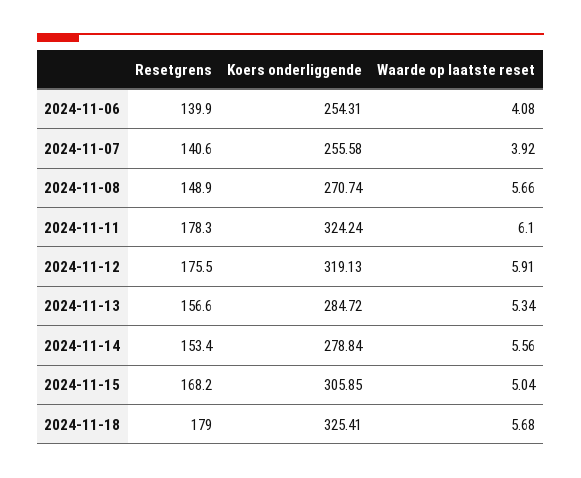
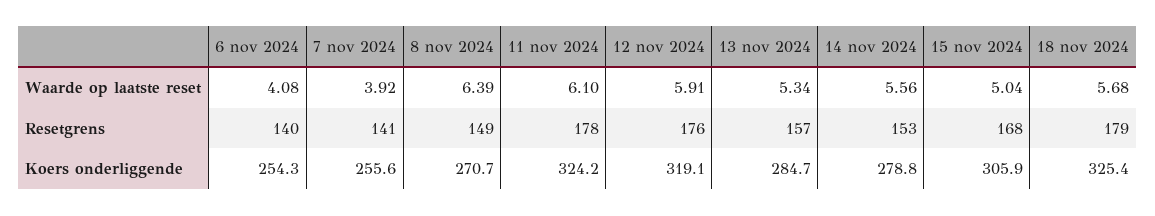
  {
    "Resetgrens": {
      "2024-11-06": 139.9,
      "2024-11-07": 140.6,
      "2024-11-08": 148.9,
      "2024-11-11": 178.3,
      "2024-11-12": 175.5,
      "2024-11-13": 156.6,
      "2024-11-14": 153.4,
      "2024-11-15": 168.2,
      "2024-11-18": 179
    },
    "Koers onderliggende": {
      "2024-11-06": 254.31,
      "2024-11-07": 255.58,
      "2024-11-08": 270.74,
      "2024-11-11": 324.24,
      "2024-11-12": 319.13,
      "2024-11-13": 284.72,
      "2024-11-14": 278.84,
      "2024-11-15": 305.85,
      "2024-11-18": 325.41
    },
    "Waarde op laatste reset": {
      "2024-11-06": 4.08,
      "2024-11-07": 3.92,
-     "2024-11-08": 5.66,
+     "2024-11-08": 6.39,
      "2024-11-11": 6.1,
      "2024-11-12": 5.91,
      "2024-11-13": 5.34,
      "2024-11-14": 5.56,
      "2024-11-15": 5.04,
      "2024-11-18": 5.68
    }
  }

